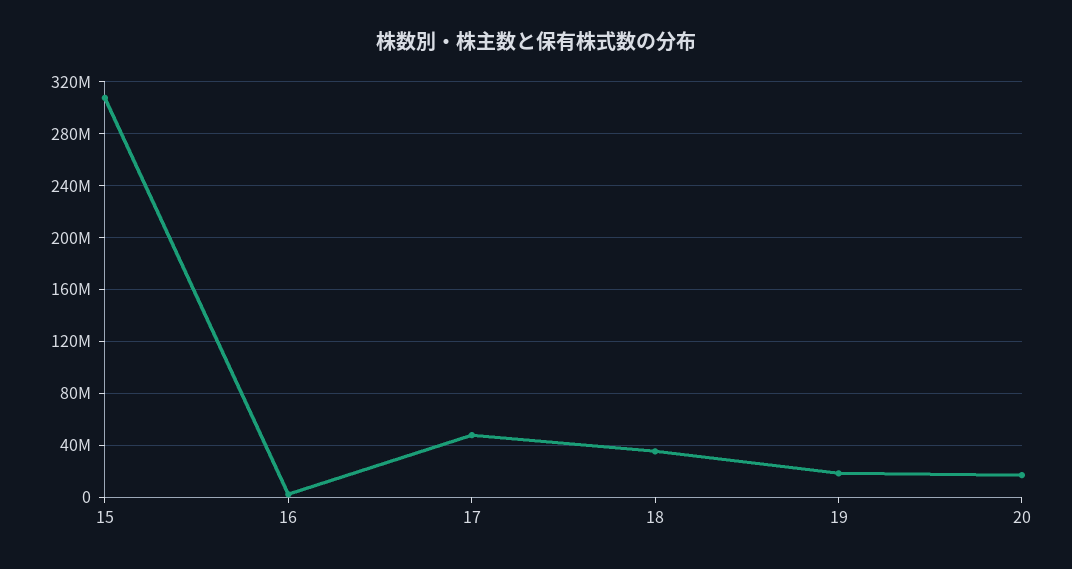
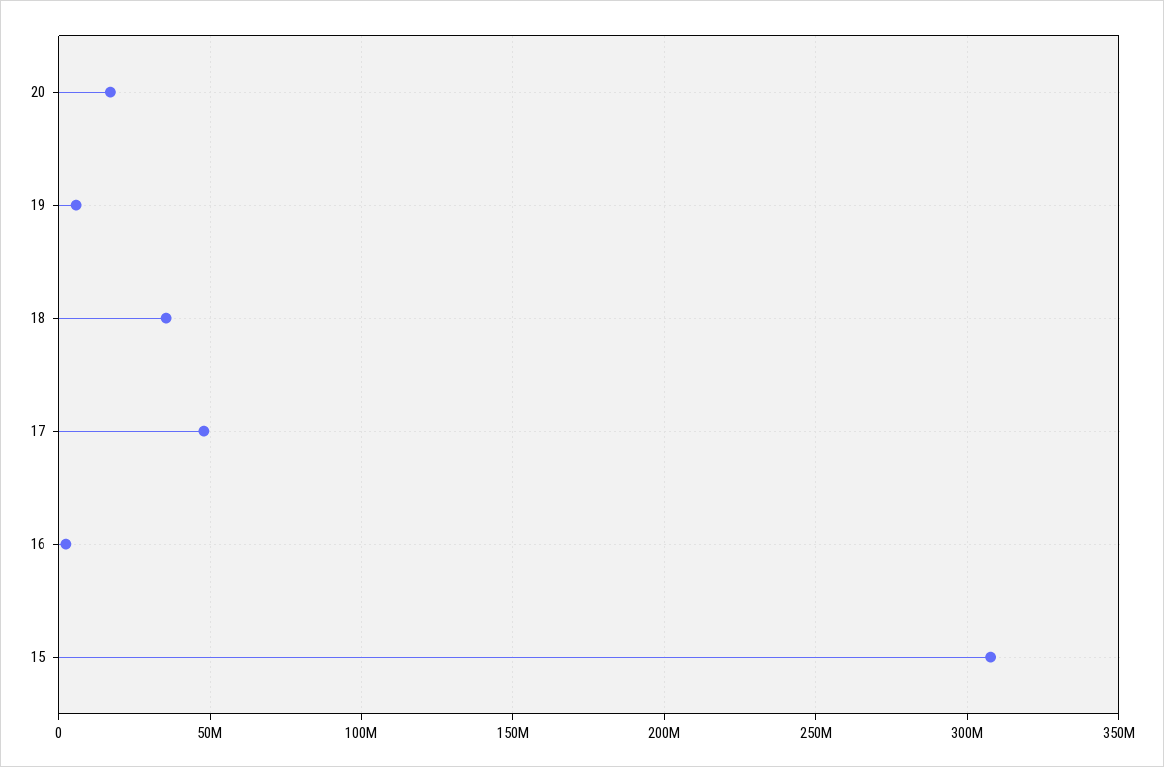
  {
    "15": 310000000,
    "16": 0,
    "17": 50000000,
    "18": 35000000,
-   "19": 20000000,
+   "19": 5000000,
    "20": 15000000
  }

